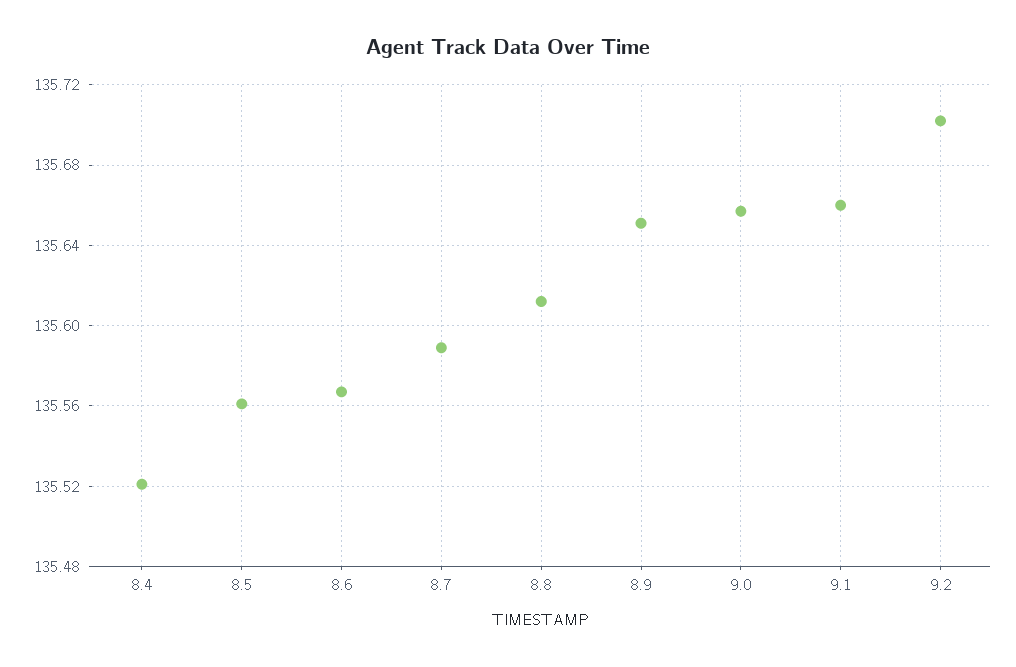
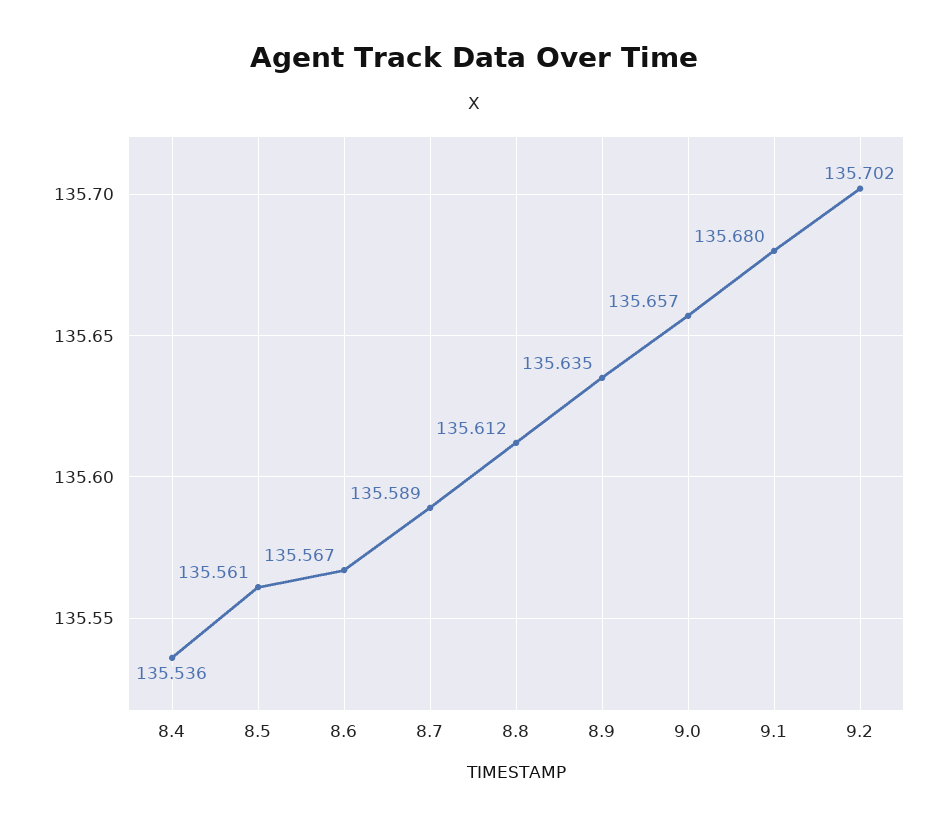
  {
-   "8.4": 135.52,
+   "8.4": 135.536,
    "8.5": 135.561,
    "8.6": 135.567,
    "8.7": 135.589,
    "8.8": 135.612,
-   "8.9": 135.65,
+   "8.9": 135.635,
    "9.0": 135.657,
-   "9.1": 135.66,
+   "9.1": 135.68,
    "9.2": 135.702
  }

